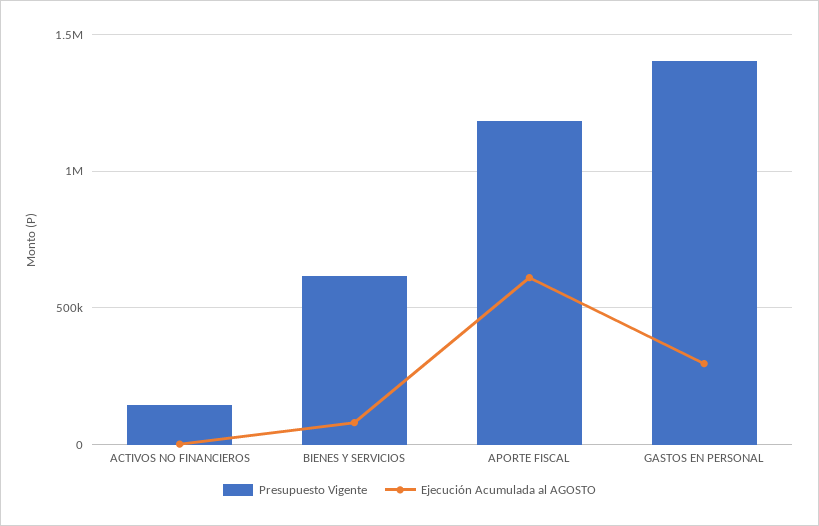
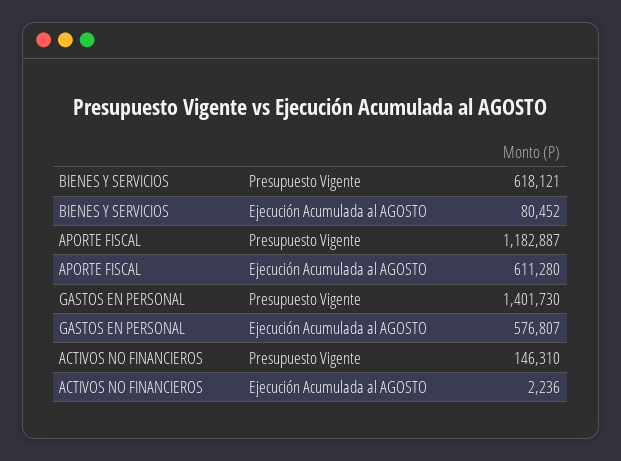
  {
    "Presupuesto Vigente": {
      "ACTIVOS NO FINANCIEROS": 146310,
      "BIENES Y SERVICIOS": 618121,
      "APORTE FISCAL": 1182887,
      "GASTOS EN PERSONAL": 1401730
    },
    "Ejecución Acumulada al AGOSTO": {
      "ACTIVOS NO FINANCIEROS": 2236,
      "BIENES Y SERVICIOS": 80452,
      "APORTE FISCAL": 611280,
-     "GASTOS EN PERSONAL": 300000
+     "GASTOS EN PERSONAL": 576807
    }
  }

